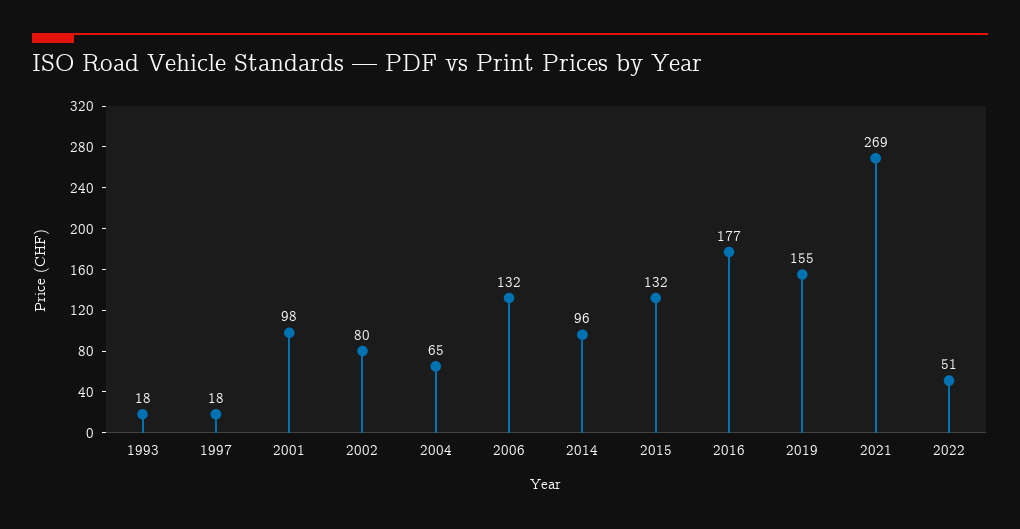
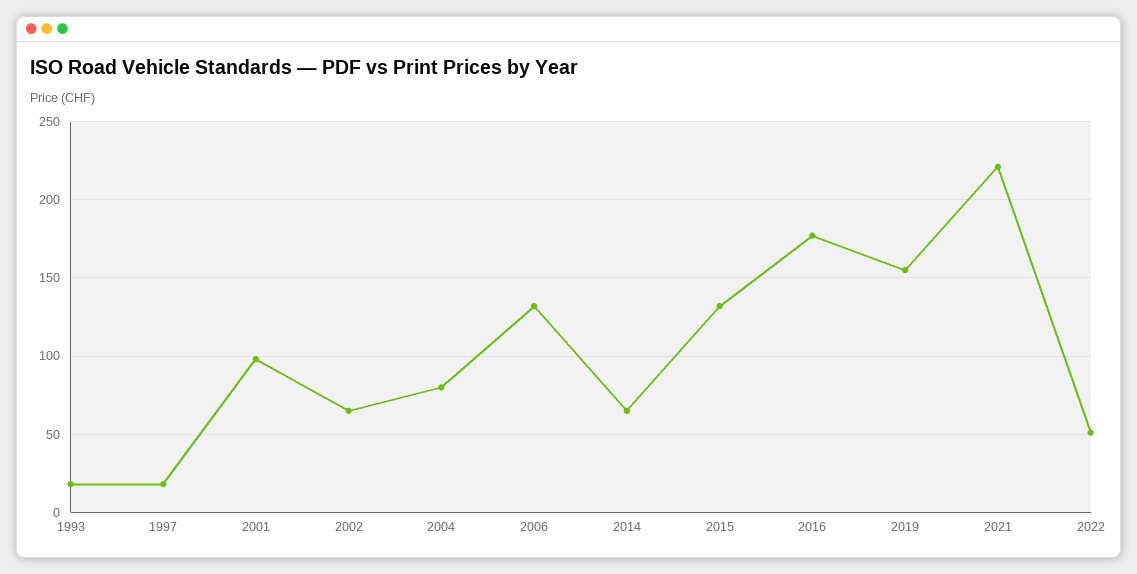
  {
    "1993": 18,
    "1997": 18,
    "2001": 98,
-   "2002": 80,
+   "2002": 65,
-   "2004": 65,
+   "2004": 80,
    "2006": 132,
-   "2014": 96,
+   "2014": 65,
    "2015": 132,
    "2016": 177,
    "2019": 155,
-   "2021": 269,
+   "2021": 220,
    "2022": 51
  }

